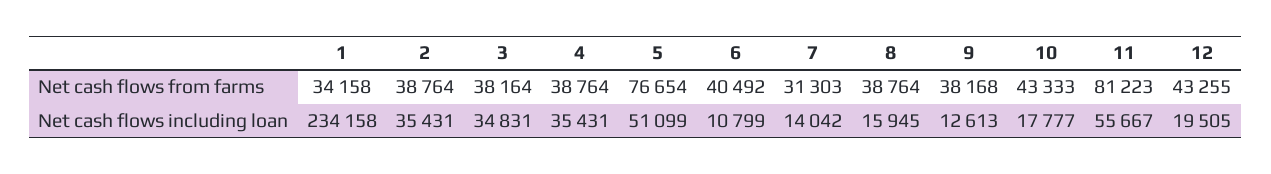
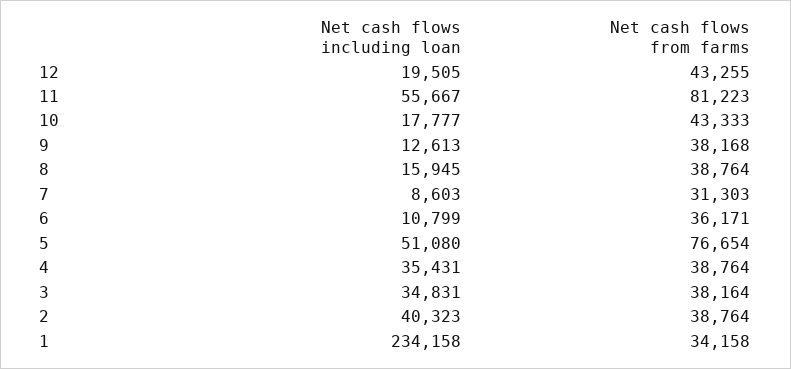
  {
    "1": {
      "Net cash flows from farms": 34158,
      "Net cash flows including loan": 234158
    },
    "2": {
      "Net cash flows from farms": 38764,
-     "Net cash flows including loan": 35431
+     "Net cash flows including loan": 40323
    },
    "3": {
      "Net cash flows from farms": 38164,
      "Net cash flows including loan": 34831
    },
    "4": {
      "Net cash flows from farms": 38764,
      "Net cash flows including loan": 35431
    },
    "5": {
      "Net cash flows from farms": 76654,
-     "Net cash flows including loan": 51099
+     "Net cash flows including loan": 51080
    },
    "6": {
-     "Net cash flows from farms": 40492,
+     "Net cash flows from farms": 36171,
      "Net cash flows including loan": 10799
    },
    "7": {
      "Net cash flows from farms": 31303,
-     "Net cash flows including loan": 14042
+     "Net cash flows including loan": 8603
    },
    "8": {
      "Net cash flows from farms": 38764,
      "Net cash flows including loan": 15945
    },
    "9": {
      "Net cash flows from farms": 38168,
      "Net cash flows including loan": 12613
    },
    "10": {
      "Net cash flows from farms": 43333,
      "Net cash flows including loan": 17777
    },
    "11": {
      "Net cash flows from farms": 81223,
      "Net cash flows including loan": 55667
    },
    "12": {
      "Net cash flows from farms": 43255,
      "Net cash flows including loan": 19505
    }
  }

